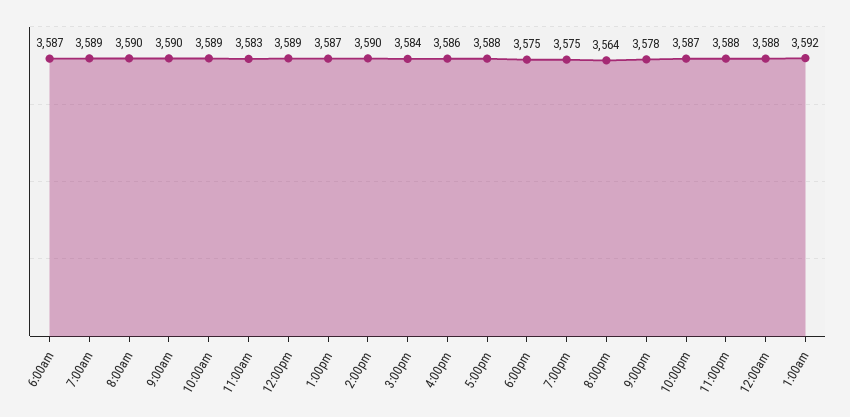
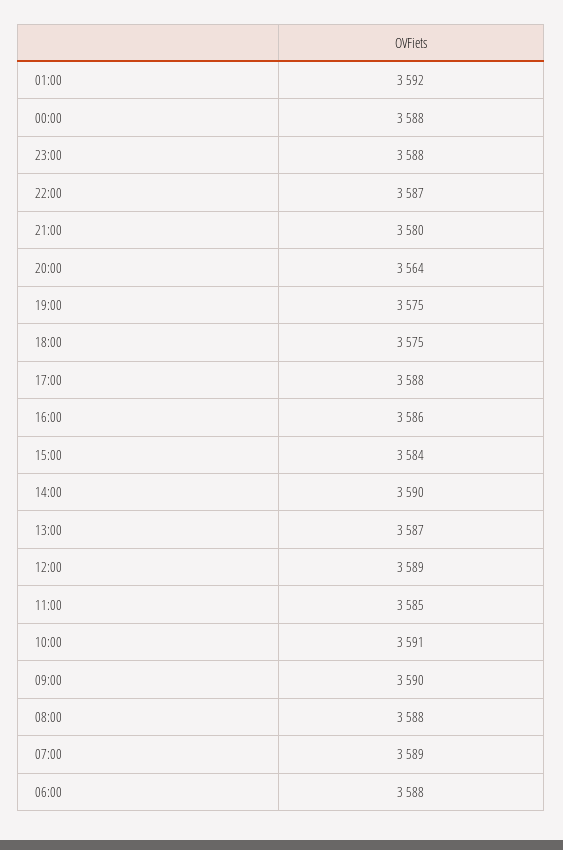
  {
-   "6:00am": 3587,
+   "6:00am": 3588,
    "7:00am": 3589,
-   "8:00am": 3590,
+   "8:00am": 3588,
    "9:00am": 3590,
-   "10:00am": 3589,
+   "10:00am": 3591,
-   "11:00am": 3583,
+   "11:00am": 3585,
    "12:00pm": 3589,
    "1:00pm": 3587,
    "2:00pm": 3590,
    "3:00pm": 3584,
    "4:00pm": 3586,
    "5:00pm": 3588,
    "6:00pm": 3575,
    "7:00pm": 3575,
    "8:00pm": 3564,
-   "9:00pm": 3578,
+   "9:00pm": 3580,
    "10:00pm": 3587,
    "11:00pm": 3588,
    "12:00am": 3588,
    "1:00am": 3592
  }

